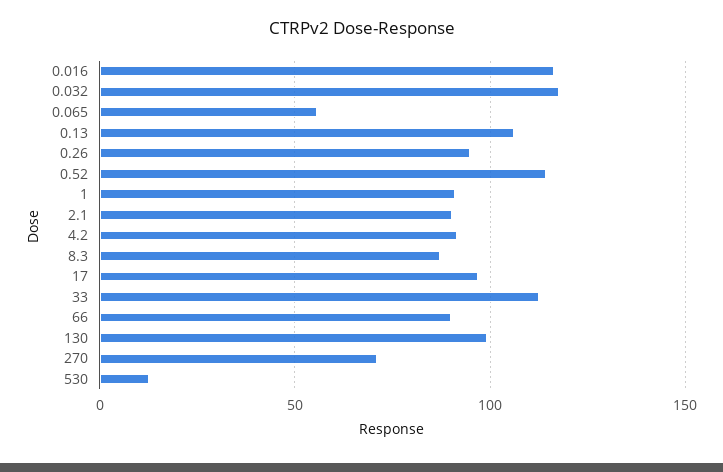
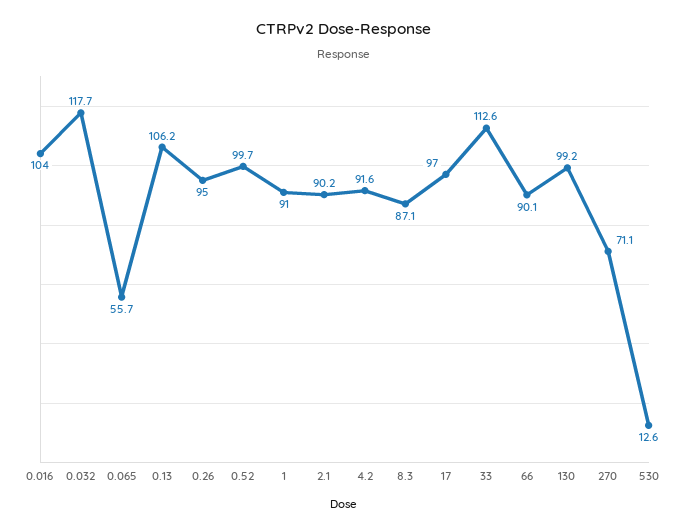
  {
-   "0.016": 115,
+   "0.016": 104,
    "0.032": 117.7,
    "0.065": 55.7,
    "0.13": 106.2,
    "0.26": 95,
-   "0.52": 115,
+   "0.52": 99.7,
    "1": 91,
    "2.1": 90.2,
    "4.2": 91.6,
    "8.3": 87.1,
    "17": 97,
    "33": 112.6,
    "66": 90.1,
    "130": 99.2,
    "270": 71.1,
    "530": 12.6
  }

